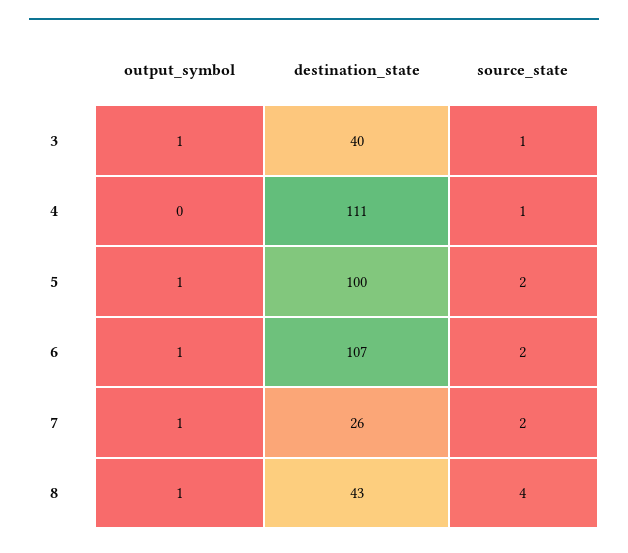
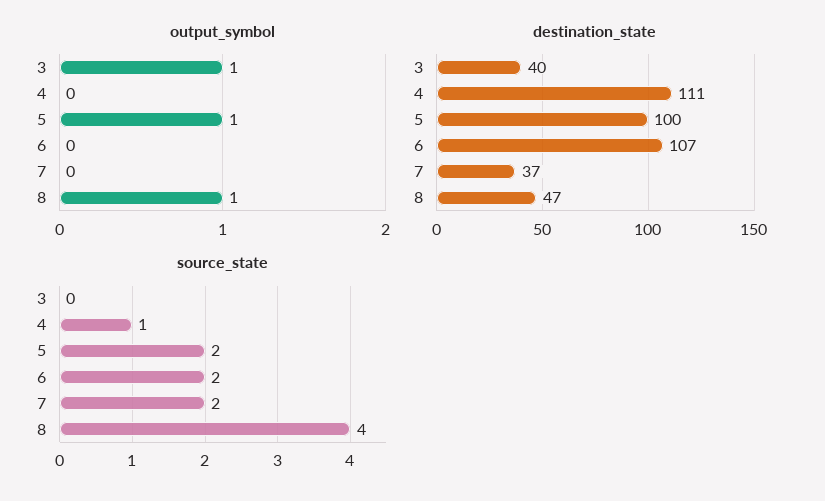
  {
    "output_symbol": {
      "3": 1,
      "4": 0,
      "5": 1,
-     "6": 1,
+     "6": 0,
-     "7": 1,
+     "7": 0,
      "8": 1
    },
    "destination_state": {
      "3": 40,
      "4": 111,
      "5": 100,
      "6": 107,
-     "7": 26,
+     "7": 37,
-     "8": 43
+     "8": 47
    },
    "source_state": {
-     "3": 1,
+     "3": 0,
      "4": 1,
      "5": 2,
      "6": 2,
      "7": 2,
      "8": 4
    }
  }

